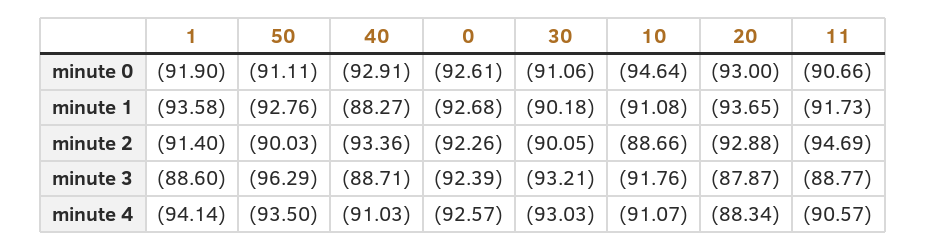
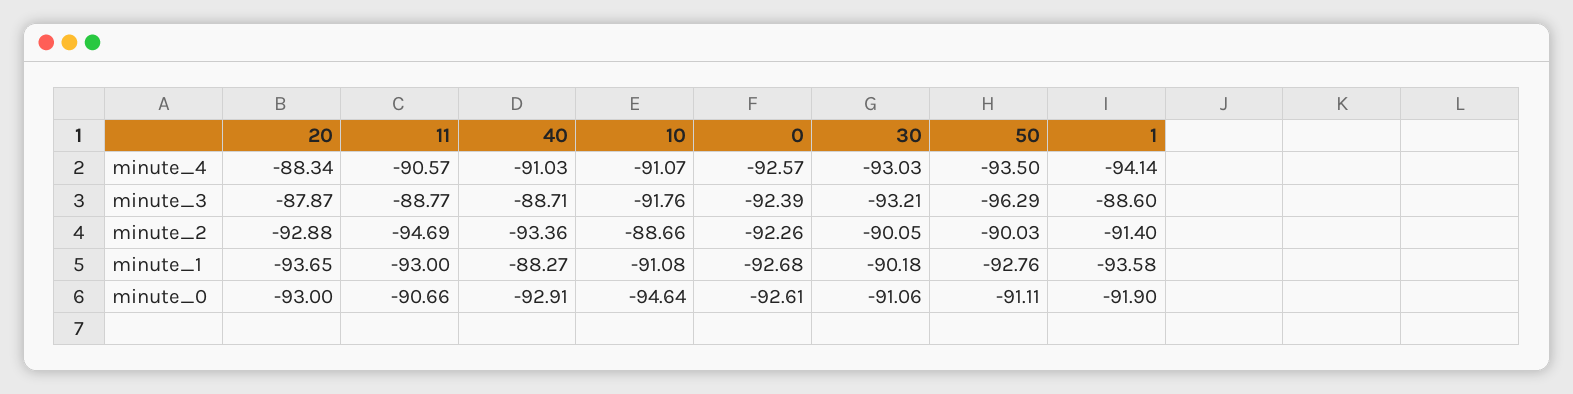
  {
    "1": {
      "minute 0": -91.9,
      "minute 1": -93.58,
      "minute 2": -91.4,
      "minute 3": -88.6,
      "minute 4": -94.14
    },
    "50": {
      "minute 0": -91.11,
      "minute 1": -92.76,
      "minute 2": -90.03,
      "minute 3": -96.29,
      "minute 4": -93.5
    },
    "40": {
      "minute 0": -92.91,
      "minute 1": -88.27,
      "minute 2": -93.36,
      "minute 3": -88.71,
      "minute 4": -91.03
    },
    "0": {
      "minute 0": -92.61,
      "minute 1": -92.68,
      "minute 2": -92.26,
      "minute 3": -92.39,
      "minute 4": -92.57
    },
    "30": {
      "minute 0": -91.06,
      "minute 1": -90.18,
      "minute 2": -90.05,
      "minute 3": -93.21,
      "minute 4": -93.03
    },
    "10": {
      "minute 0": -94.64,
      "minute 1": -91.08,
      "minute 2": -88.66,
      "minute 3": -91.76,
      "minute 4": -91.07
    },
    "20": {
      "minute 0": -93,
      "minute 1": -93.65,
      "minute 2": -92.88,
      "minute 3": -87.87,
      "minute 4": -88.34
    },
    "11": {
      "minute 0": -90.66,
-     "minute 1": -91.73,
+     "minute 1": -93,
      "minute 2": -94.69,
      "minute 3": -88.77,
      "minute 4": -90.57
    }
  }

